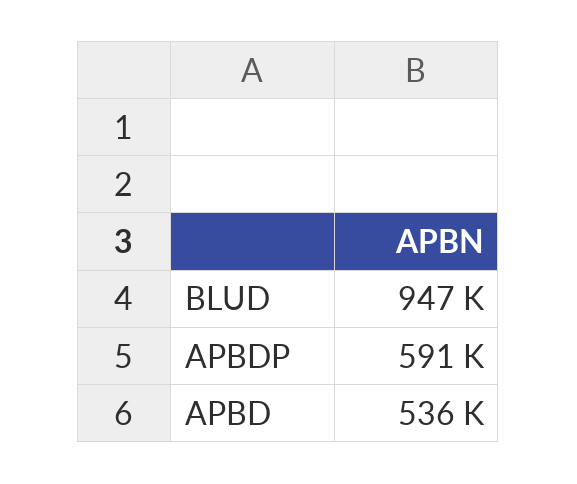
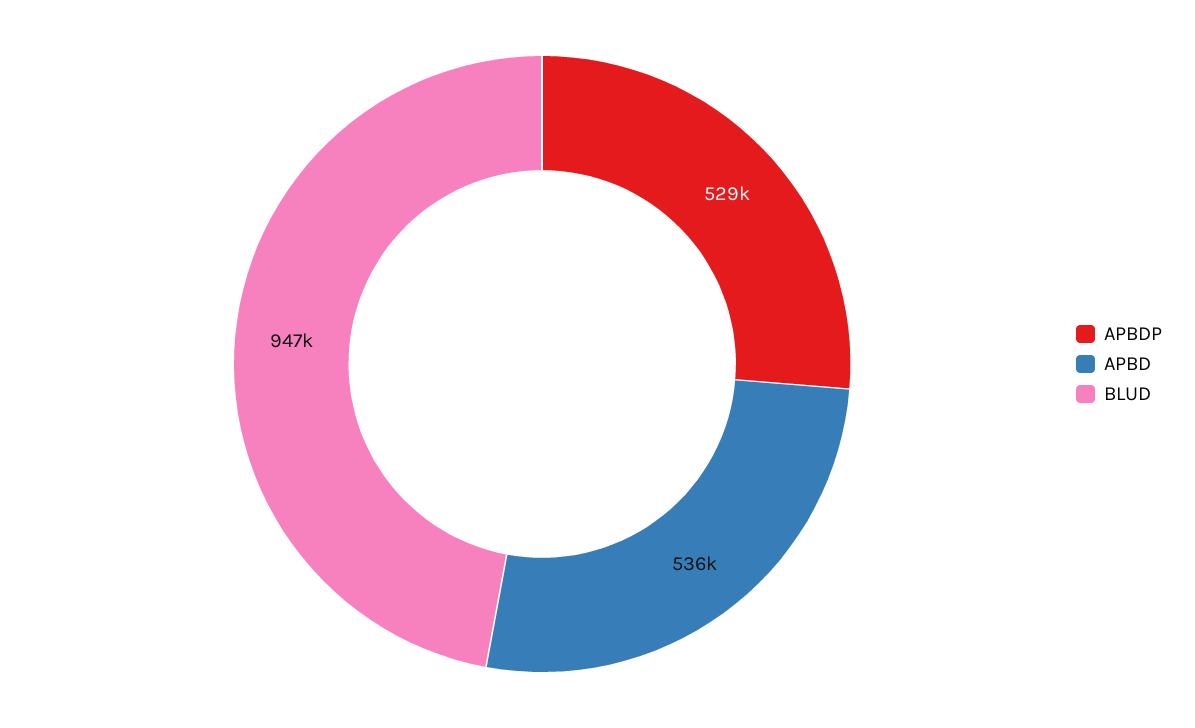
  {
    "BLUD": 947000,
-   "APBDP": 591000,
+   "APBDP": 529000,
    "APBD": 536000
  }

